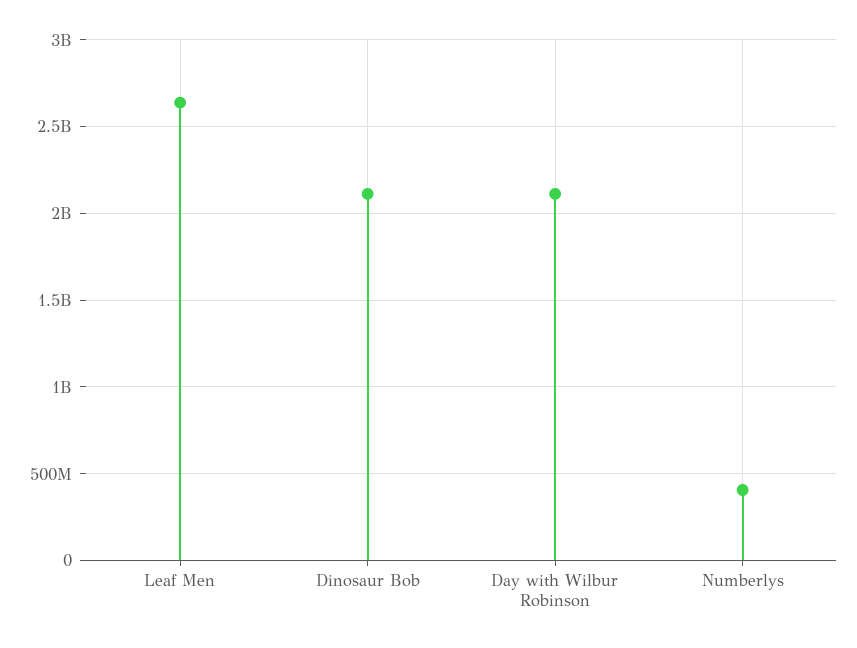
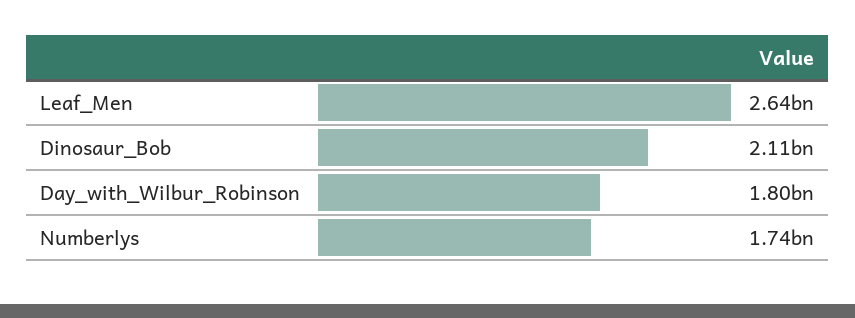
  {
    "Leaf Men": 2640000000,
    "Dinosaur Bob": 2110000000,
-   "Day with Wilbur Robinson": 2100000000,
+   "Day with Wilbur Robinson": 1800000000,
-   "Numberlys": 400000000
+   "Numberlys": 1740000000
  }

